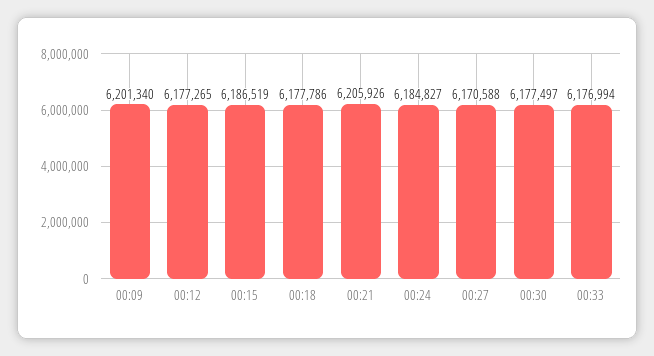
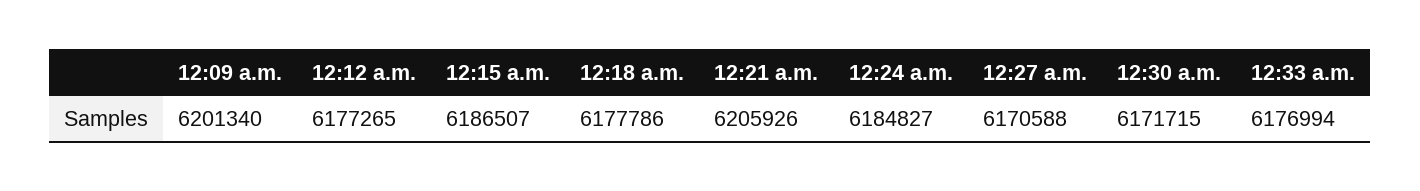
  {
    "00:09": 6201340,
    "00:12": 6177265,
-   "00:15": 6186519,
+   "00:15": 6186507,
    "00:18": 6177786,
    "00:21": 6205926,
    "00:24": 6184827,
    "00:27": 6170588,
-   "00:30": 6177497,
+   "00:30": 6171715,
    "00:33": 6176994
  }

